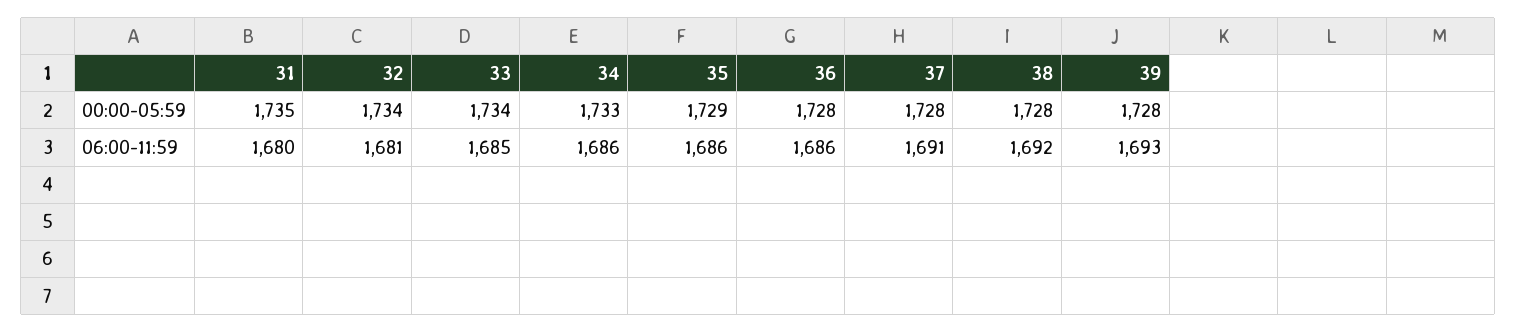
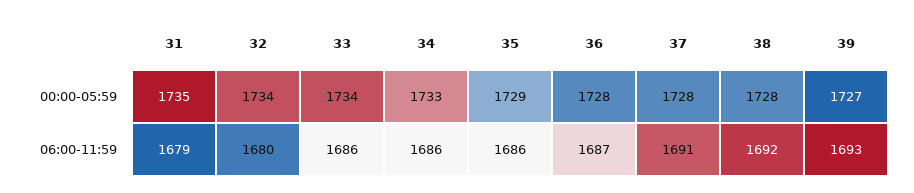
  {
    "31": {
      "00:00-05:59": 1735,
-     "06:00-11:59": 1680
+     "06:00-11:59": 1679
    },
    "32": {
      "00:00-05:59": 1734,
-     "06:00-11:59": 1681
+     "06:00-11:59": 1680
    },
    "33": {
      "00:00-05:59": 1734,
-     "06:00-11:59": 1685
+     "06:00-11:59": 1686
    },
    "34": {
      "00:00-05:59": 1733,
      "06:00-11:59": 1686
    },
    "35": {
      "00:00-05:59": 1729,
      "06:00-11:59": 1686
    },
    "36": {
      "00:00-05:59": 1728,
-     "06:00-11:59": 1686
+     "06:00-11:59": 1687
    },
    "37": {
      "00:00-05:59": 1728,
      "06:00-11:59": 1691
    },
    "38": {
      "00:00-05:59": 1728,
      "06:00-11:59": 1692
    },
    "39": {
-     "00:00-05:59": 1728,
+     "00:00-05:59": 1727,
      "06:00-11:59": 1693
    }
  }

